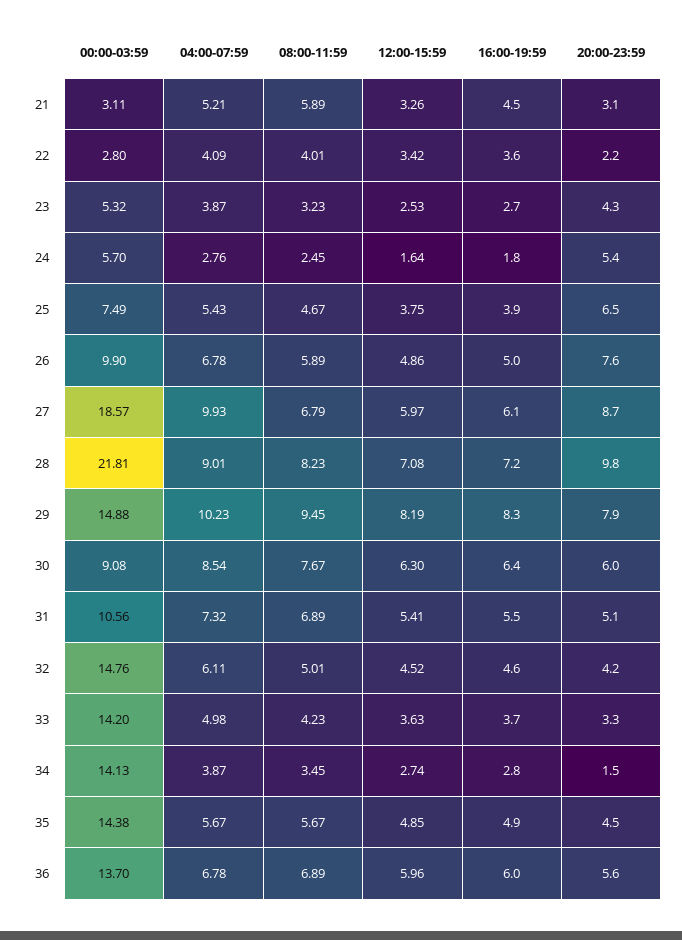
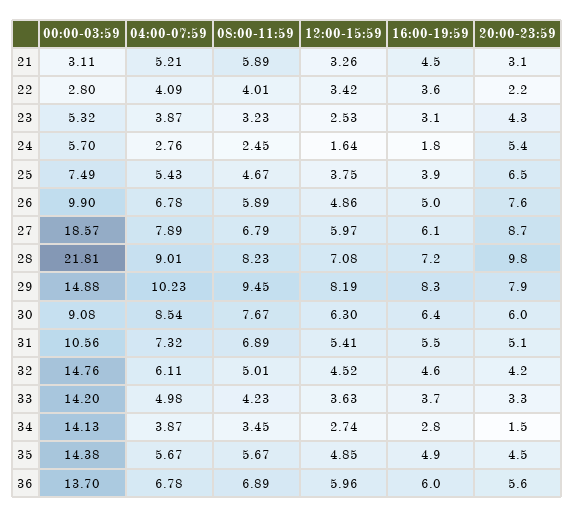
  {
    "00:00-03:59": {
      "21": 3.11,
      "22": 2.8,
      "23": 5.32,
      "24": 5.7,
      "25": 7.49,
      "26": 9.9,
      "27": 18.57,
      "28": 21.81,
      "29": 14.88,
      "30": 9.08,
      "31": 10.56,
      "32": 14.76,
      "33": 14.2,
      "34": 14.13,
      "35": 14.38,
      "36": 13.7
    },
    "04:00-07:59": {
      "21": 5.21,
      "22": 4.09,
      "23": 3.87,
      "24": 2.76,
      "25": 5.43,
      "26": 6.78,
-     "27": 9.93,
+     "27": 7.89,
      "28": 9.01,
      "29": 10.23,
      "30": 8.54,
      "31": 7.32,
      "32": 6.11,
      "33": 4.98,
      "34": 3.87,
      "35": 5.67,
      "36": 6.78
    },
    "08:00-11:59": {
      "21": 5.89,
      "22": 4.01,
      "23": 3.23,
      "24": 2.45,
      "25": 4.67,
      "26": 5.89,
      "27": 6.79,
      "28": 8.23,
      "29": 9.45,
      "30": 7.67,
      "31": 6.89,
      "32": 5.01,
      "33": 4.23,
      "34": 3.45,
      "35": 5.67,
      "36": 6.89
    },
    "12:00-15:59": {
      "21": 3.26,
      "22": 3.42,
      "23": 2.53,
      "24": 1.64,
      "25": 3.75,
      "26": 4.86,
      "27": 5.97,
      "28": 7.08,
      "29": 8.19,
      "30": 6.3,
      "31": 5.41,
      "32": 4.52,
      "33": 3.63,
      "34": 2.74,
      "35": 4.85,
      "36": 5.96
    },
    "16:00-19:59": {
      "21": 4.5,
      "22": 3.6,
-     "23": 2.7,
+     "23": 3.1,
      "24": 1.8,
      "25": 3.9,
      "26": 5,
      "27": 6.1,
      "28": 7.2,
      "29": 8.3,
      "30": 6.4,
      "31": 5.5,
      "32": 4.6,
      "33": 3.7,
      "34": 2.8,
      "35": 4.9,
      "36": 6
    },
    "20:00-23:59": {
      "21": 3.1,
      "22": 2.2,
      "23": 4.3,
      "24": 5.4,
      "25": 6.5,
      "26": 7.6,
      "27": 8.7,
      "28": 9.8,
      "29": 7.9,
      "30": 6,
      "31": 5.1,
      "32": 4.2,
      "33": 3.3,
      "34": 1.5,
      "35": 4.5,
      "36": 5.6
    }
  }

